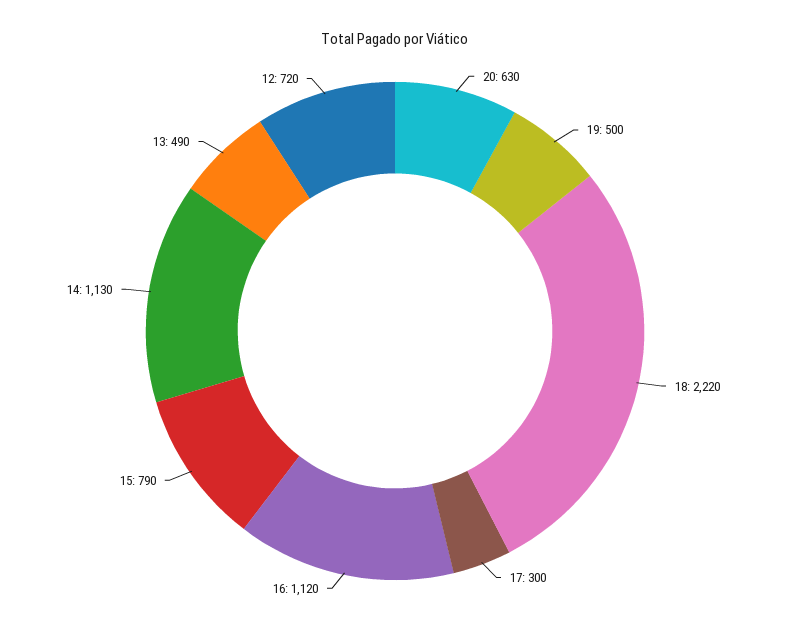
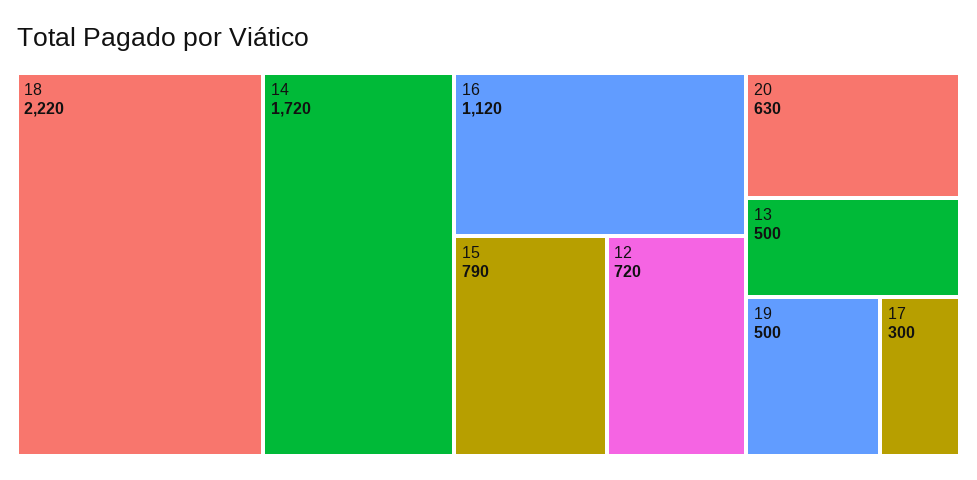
  {
    "20": 630,
    "19": 500,
    "18": 2220,
    "17": 300,
    "16": 1120,
    "15": 790,
-   "14": 1130,
+   "14": 1720,
-   "13": 490,
+   "13": 500,
    "12": 720
  }

